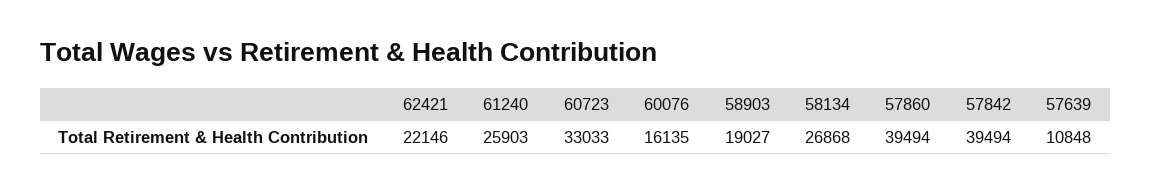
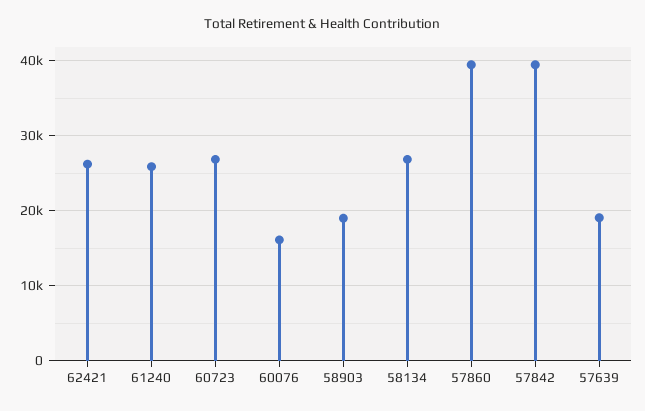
  {
-   "62421": 22146,
+   "62421": 26000,
    "61240": 25903,
-   "60723": 33033,
+   "60723": 27000,
    "60076": 16135,
    "58903": 19027,
    "58134": 26868,
    "57860": 39494,
    "57842": 39494,
-   "57639": 10848
+   "57639": 19000
  }

